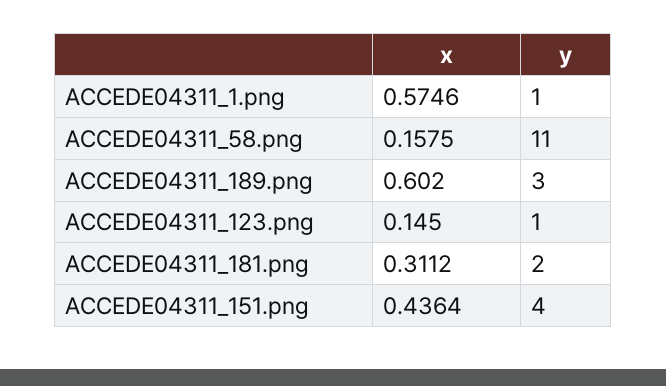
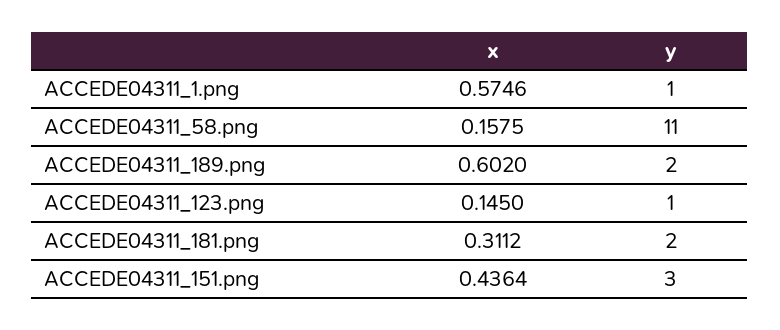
  {
    "x": {
      "ACCEDE04311_1.png": 0.5746,
      "ACCEDE04311_58.png": 0.1575,
      "ACCEDE04311_189.png": 0.602,
      "ACCEDE04311_123.png": 0.145,
      "ACCEDE04311_181.png": 0.3112,
      "ACCEDE04311_151.png": 0.4364
    },
    "y": {
      "ACCEDE04311_1.png": 1,
      "ACCEDE04311_58.png": 11,
-     "ACCEDE04311_189.png": 3,
+     "ACCEDE04311_189.png": 2,
      "ACCEDE04311_123.png": 1,
      "ACCEDE04311_181.png": 2,
-     "ACCEDE04311_151.png": 4
+     "ACCEDE04311_151.png": 3
    }
  }

